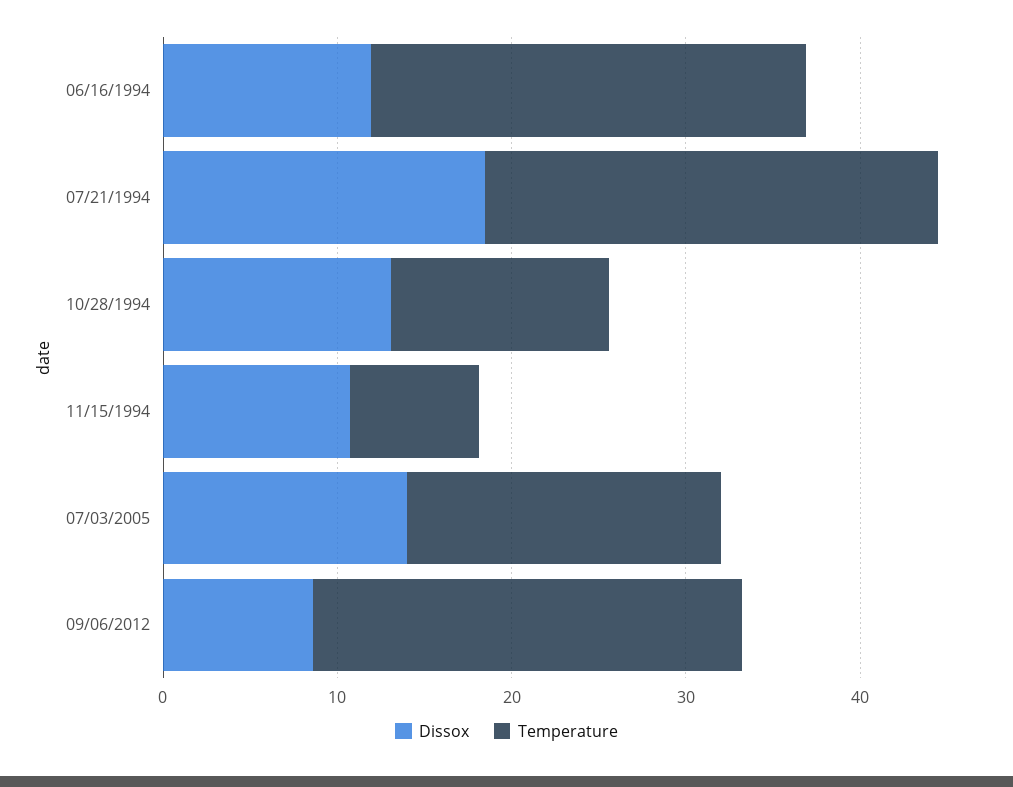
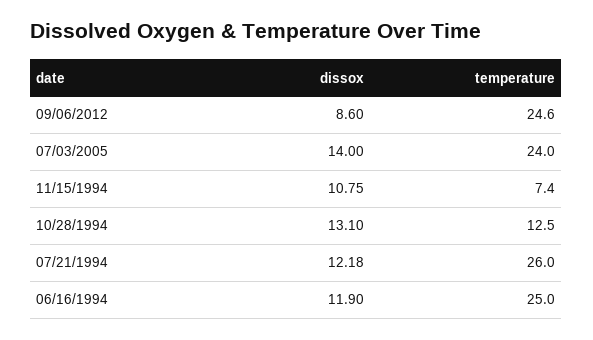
  {
    "Dissox": {
      "06/16/1994": 11.9,
-     "07/21/1994": 18,
+     "07/21/1994": 12.18,
      "10/28/1994": 13.1,
      "11/15/1994": 10.75,
      "07/03/2005": 14,
      "09/06/2012": 8.6
    },
    "Temperature": {
      "06/16/1994": 25,
      "07/21/1994": 26,
      "10/28/1994": 12.5,
      "11/15/1994": 7.4,
-     "07/03/2005": 18,
+     "07/03/2005": 24,
      "09/06/2012": 24.6
    }
  }

